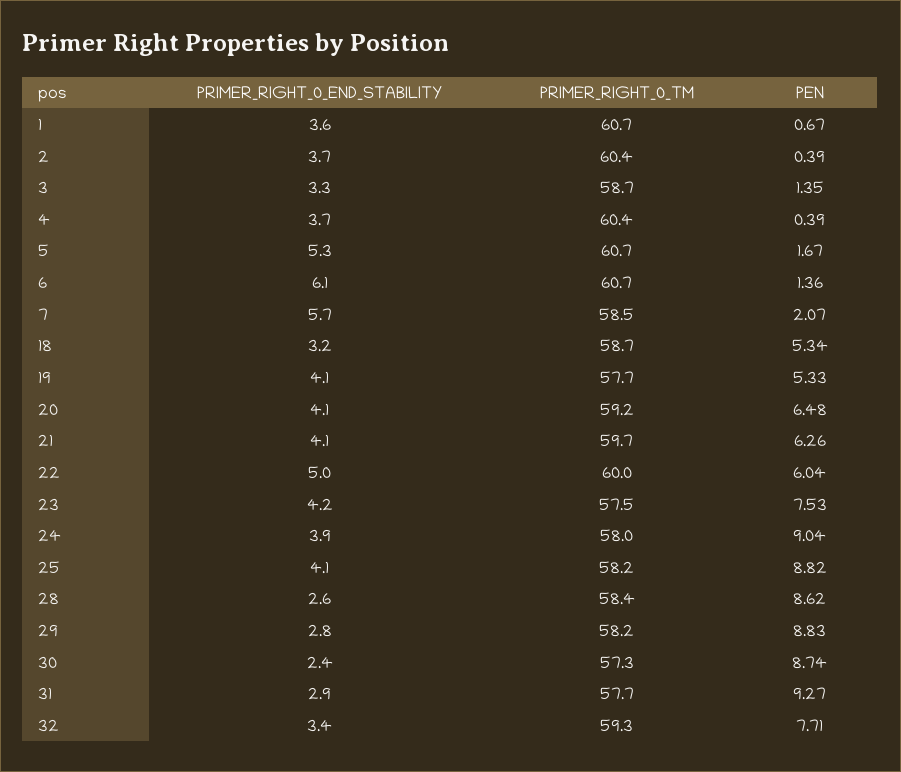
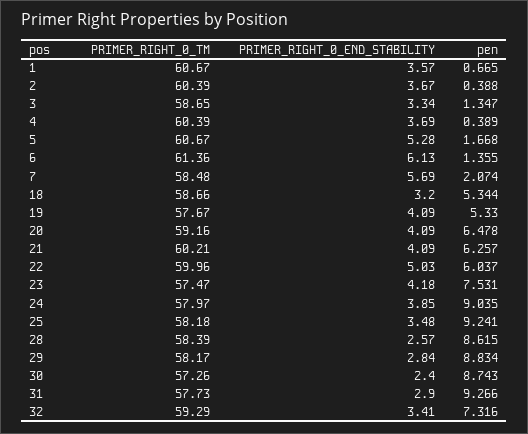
  {
    "PRIMER_RIGHT_0_END_STABILITY": {
      "1": 3.57,
      "2": 3.67,
      "3": 3.34,
      "4": 3.69,
      "5": 5.28,
      "6": 6.13,
      "7": 5.69,
      "18": 3.2,
      "19": 4.09,
      "20": 4.09,
      "21": 4.09,
      "22": 5.03,
      "23": 4.18,
      "24": 3.85,
-     "25": 4.1,
+     "25": 3.48,
      "28": 2.57,
      "29": 2.84,
      "30": 2.4,
      "31": 2.9,
      "32": 3.41
    },
    "PRIMER_RIGHT_0_TM": {
      "1": 60.67,
      "2": 60.39,
      "3": 58.65,
      "4": 60.39,
      "5": 60.67,
-     "6": 60.7,
+     "6": 61.36,
      "7": 58.48,
      "18": 58.66,
      "19": 57.67,
      "20": 59.16,
-     "21": 59.7,
+     "21": 60.21,
      "22": 59.96,
      "23": 57.47,
      "24": 57.97,
      "25": 58.18,
      "28": 58.39,
      "29": 58.17,
      "30": 57.26,
      "31": 57.73,
      "32": 59.29
    },
    "PEN": {
      "1": 0.665,
      "2": 0.388,
      "3": 1.347,
      "4": 0.389,
      "5": 1.668,
      "6": 1.355,
      "7": 2.074,
      "18": 5.344,
      "19": 5.33,
      "20": 6.478,
      "21": 6.257,
      "22": 6.037,
      "23": 7.531,
      "24": 9.035,
-     "25": 8.82,
+     "25": 9.241,
      "28": 8.615,
      "29": 8.834,
      "30": 8.743,
      "31": 9.266,
-     "32": 7.71
+     "32": 7.316
    }
  }

